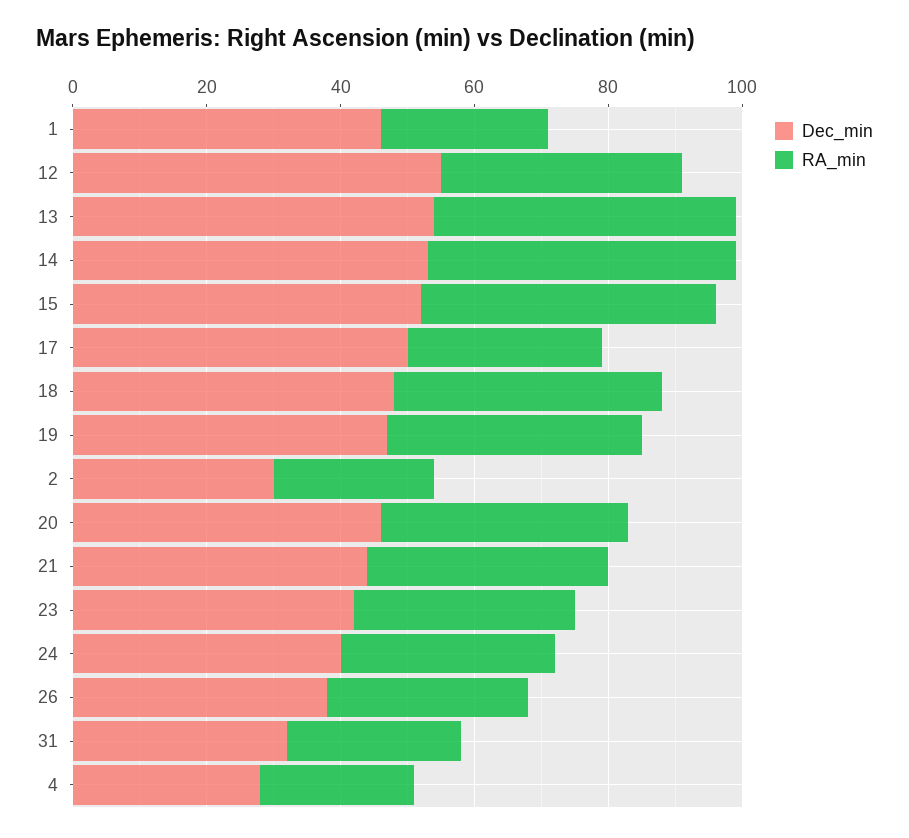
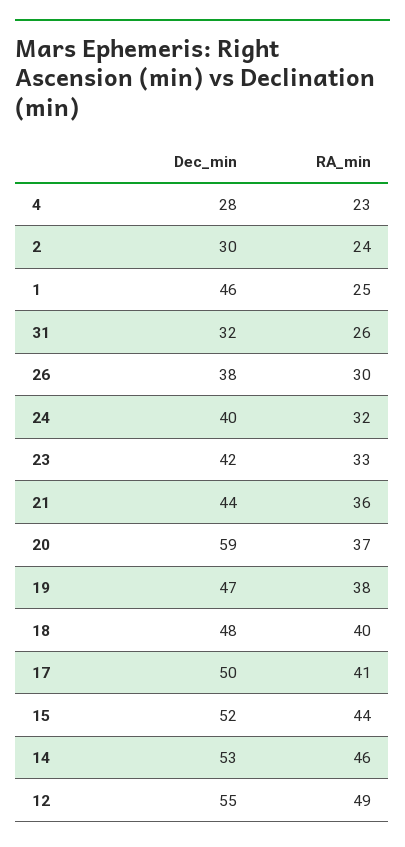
  {
    "Dec_min": {
      "1": 46,
      "12": 55,
-     "13": 55,
      "14": 53,
      "15": 52,
      "17": 50,
      "18": 48,
      "19": 47,
      "2": 30,
-     "20": 45,
+     "20": 59,
      "21": 44,
      "23": 42,
      "24": 40,
      "26": 38,
      "31": 32,
      "4": 28
    },
    "RA_min": {
      "1": 25,
-     "12": 35,
+     "12": 49,
-     "13": 45,
      "14": 46,
      "15": 44,
-     "17": 30,
+     "17": 41,
      "18": 40,
      "19": 38,
      "2": 24,
      "20": 37,
      "21": 36,
      "23": 33,
      "24": 32,
      "26": 30,
      "31": 26,
      "4": 23
    }
  }

